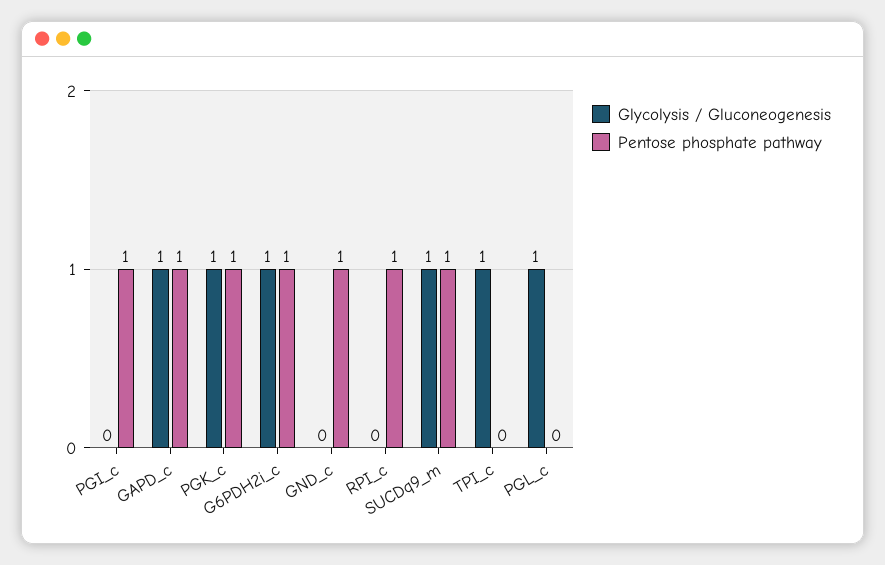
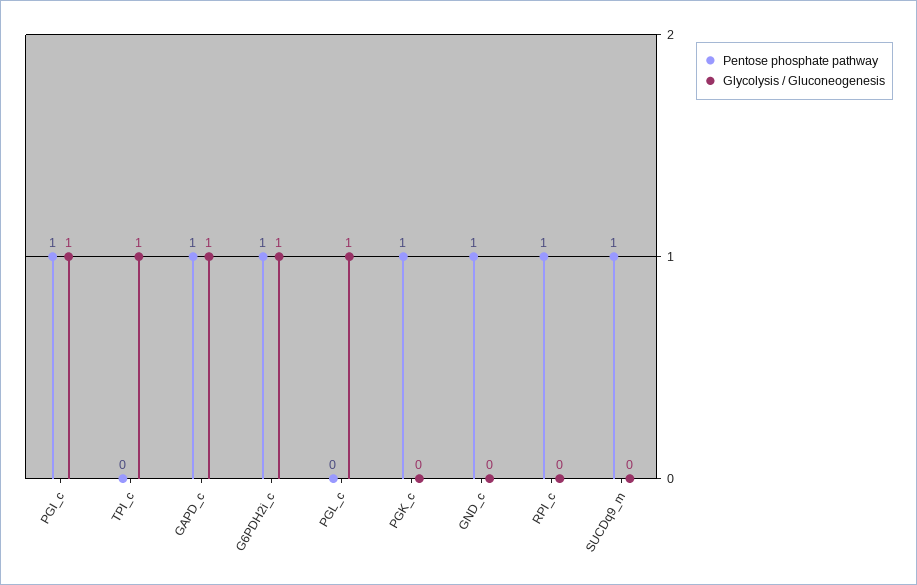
  {
    "Glycolysis / Gluconeogenesis": {
-     "PGI_c": 0,
+     "PGI_c": 1,
      "GAPD_c": 1,
-     "PGK_c": 1,
+     "PGK_c": 0,
      "G6PDH2i_c": 1,
      "GND_c": 0,
      "RPI_c": 0,
-     "SUCDq9_m": 1,
+     "SUCDq9_m": 0,
      "TPI_c": 1,
      "PGL_c": 1
    },
    "Pentose phosphate pathway": {
      "PGI_c": 1,
      "GAPD_c": 1,
      "PGK_c": 1,
      "G6PDH2i_c": 1,
      "GND_c": 1,
      "RPI_c": 1,
      "SUCDq9_m": 1,
      "TPI_c": 0,
      "PGL_c": 0
    }
  }

